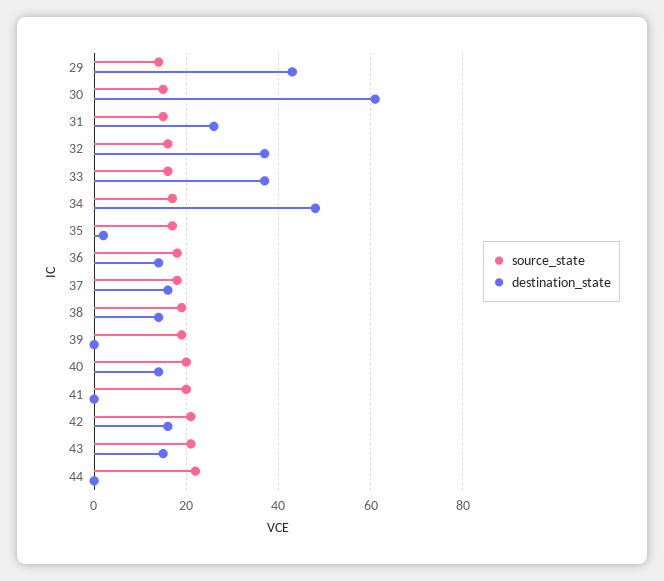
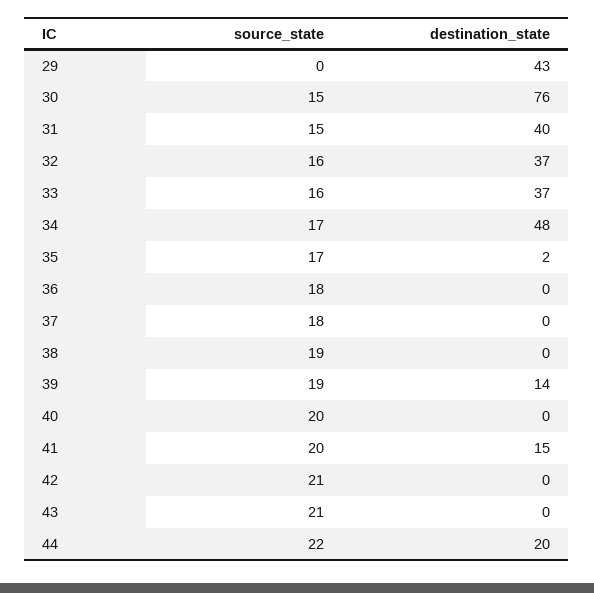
  {
    "source_state": {
-     "29": 15,
+     "29": 0,
      "30": 15,
      "31": 15,
      "32": 16,
      "33": 16,
      "34": 17,
      "35": 17,
      "36": 18,
      "37": 18,
      "38": 19,
      "39": 19,
      "40": 20,
      "41": 20,
      "42": 21,
      "43": 21,
      "44": 22
    },
    "destination_state": {
      "29": 43,
-     "30": 60,
+     "30": 76,
-     "31": 25,
+     "31": 40,
      "32": 37,
      "33": 37,
      "34": 48,
      "35": 2,
-     "36": 15,
+     "36": 0,
-     "37": 15,
+     "37": 0,
-     "38": 15,
+     "38": 0,
-     "39": 0,
+     "39": 14,
-     "40": 15,
+     "40": 0,
-     "41": 0,
+     "41": 15,
-     "42": 15,
+     "42": 0,
-     "43": 15,
+     "43": 0,
-     "44": 0
+     "44": 20
    }
  }

